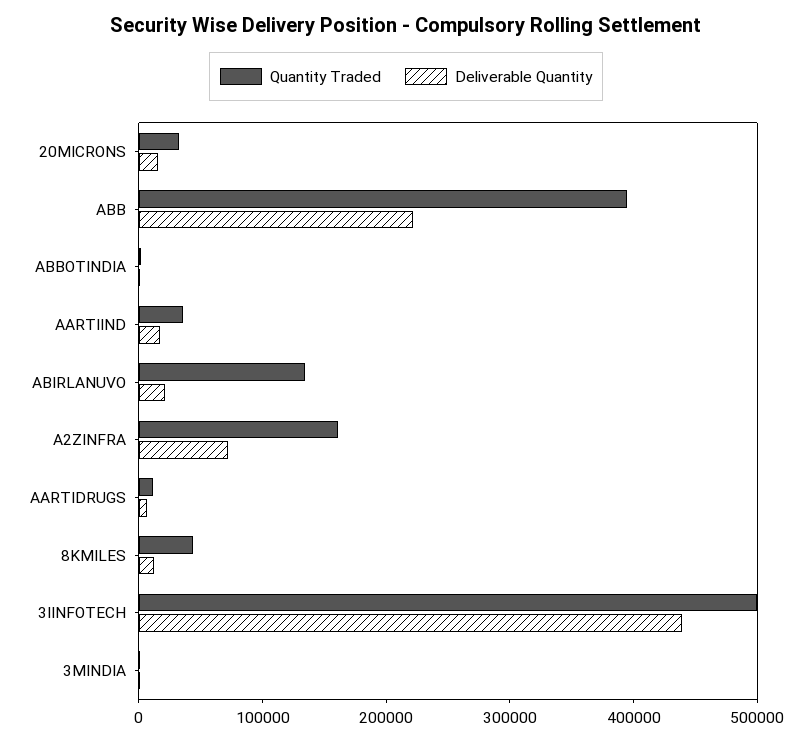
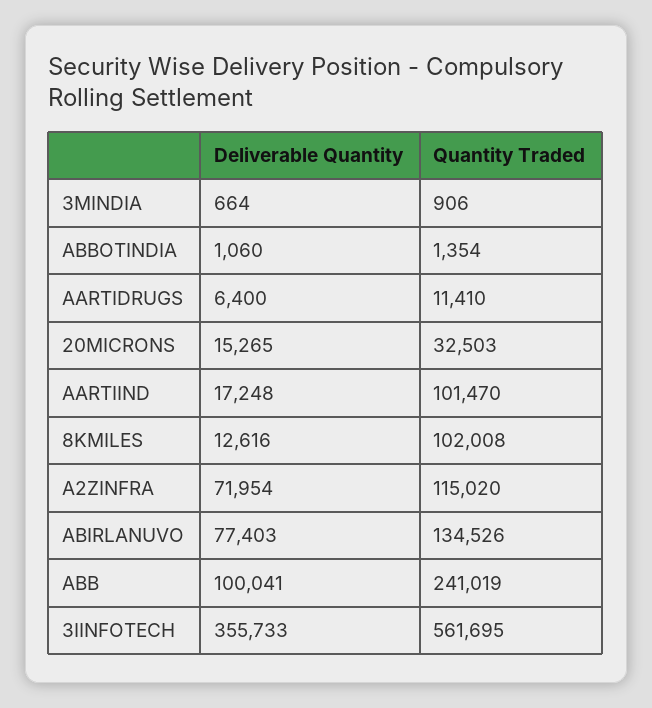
  {
    "Quantity Traded": {
      "20MICRONS": 32503,
-     "ABB": 400000,
+     "ABB": 241019,
      "ABBOTINDIA": 1354,
-     "AARTIIND": 40000,
+     "AARTIIND": 101470,
      "ABIRLANUVO": 134526,
-     "A2ZINFRA": 160000,
+     "A2ZINFRA": 115020,
      "AARTIDRUGS": 11410,
-     "8KMILES": 40000,
+     "8KMILES": 102008,
-     "3IINFOTECH": 500000,
+     "3IINFOTECH": 561695,
      "3MINDIA": 906
    },
    "Deliverable Quantity": {
      "20MICRONS": 15265,
-     "ABB": 220000,
+     "ABB": 100041,
      "ABBOTINDIA": 1060,
      "AARTIIND": 17248,
-     "ABIRLANUVO": 20000,
+     "ABIRLANUVO": 77403,
      "A2ZINFRA": 71954,
      "AARTIDRUGS": 6400,
      "8KMILES": 12616,
-     "3IINFOTECH": 440000,
+     "3IINFOTECH": 355733,
      "3MINDIA": 664
    }
  }

